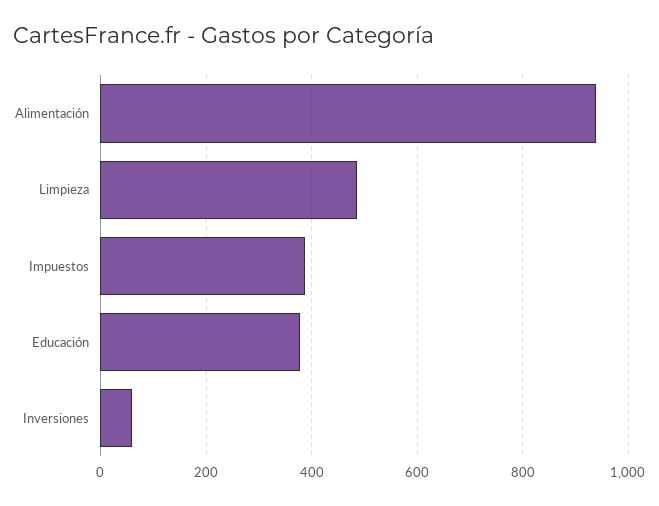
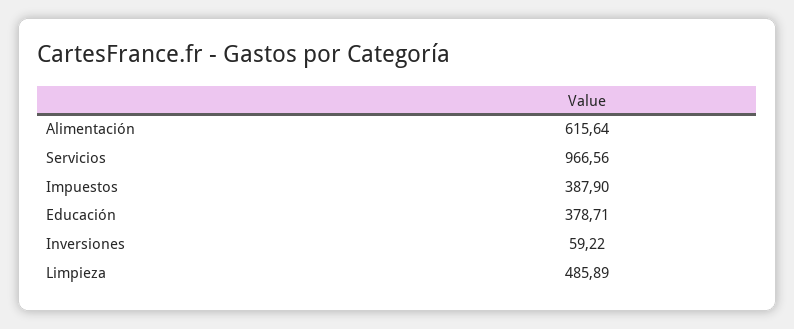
  {
-   "Alimentación": 940,
+   "Alimentación": 615.64,
    "Limpieza": 485.89,
    "Impuestos": 387.9,
    "Educación": 378.71,
-   "Inversiones": 59.22
+   "Inversiones": 59.22,
+   "Servicios": 966.56
  }

